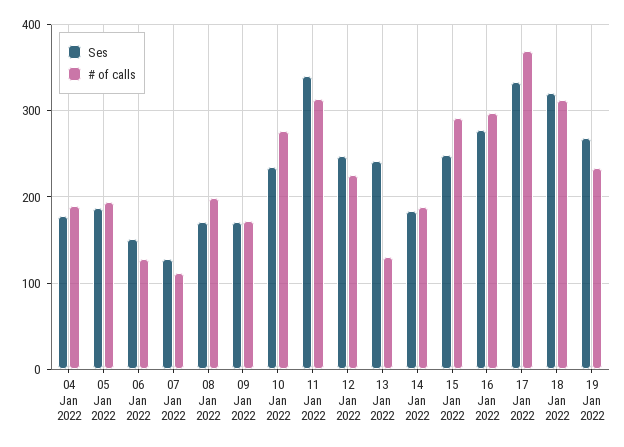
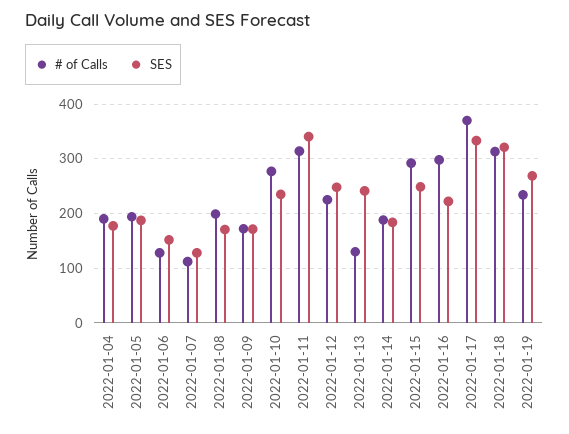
  {
    "Ses": {
      "04 Jan 2022": 180,
      "05 Jan 2022": 190,
      "06 Jan 2022": 150,
      "07 Jan 2022": 130,
      "08 Jan 2022": 170,
      "09 Jan 2022": 170,
      "10 Jan 2022": 230,
      "11 Jan 2022": 340,
      "12 Jan 2022": 250,
      "13 Jan 2022": 240,
      "14 Jan 2022": 180,
      "15 Jan 2022": 250,
-     "16 Jan 2022": 280,
+     "16 Jan 2022": 220,
      "17 Jan 2022": 330,
      "18 Jan 2022": 320,
      "19 Jan 2022": 270
    },
    "# of calls": {
      "04 Jan 2022": 190,
      "05 Jan 2022": 190,
      "06 Jan 2022": 130,
      "07 Jan 2022": 110,
      "08 Jan 2022": 200,
      "09 Jan 2022": 170,
      "10 Jan 2022": 280,
      "11 Jan 2022": 310,
      "12 Jan 2022": 230,
      "13 Jan 2022": 130,
      "14 Jan 2022": 190,
      "15 Jan 2022": 290,
      "16 Jan 2022": 300,
      "17 Jan 2022": 370,
      "18 Jan 2022": 310,
      "19 Jan 2022": 230
    }
  }

